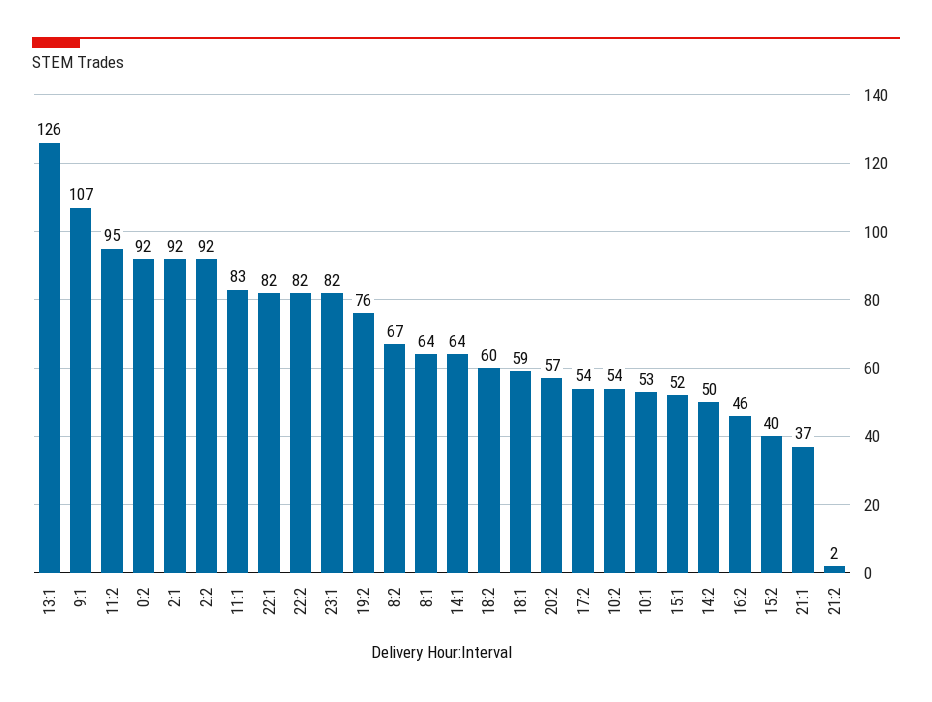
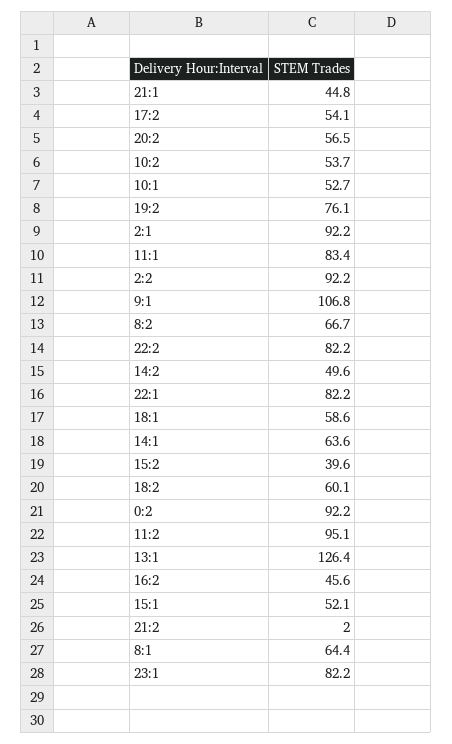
  {
    "13:1": 126.4,
    "9:1": 106.8,
    "11:2": 95.1,
    "0:2": 92.2,
    "2:1": 92.2,
    "2:2": 92.2,
    "11:1": 83.4,
    "22:1": 82.2,
    "22:2": 82.2,
    "23:1": 82.2,
    "19:2": 76.1,
    "8:2": 66.7,
    "8:1": 64.4,
    "14:1": 63.6,
    "18:2": 60.1,
    "18:1": 58.6,
    "20:2": 56.5,
    "17:2": 54.1,
    "10:2": 53.7,
    "10:1": 52.7,
    "15:1": 52.1,
    "14:2": 49.6,
    "16:2": 45.6,
    "15:2": 39.6,
-   "21:1": 37,
+   "21:1": 44.8,
    "21:2": 2
  }

